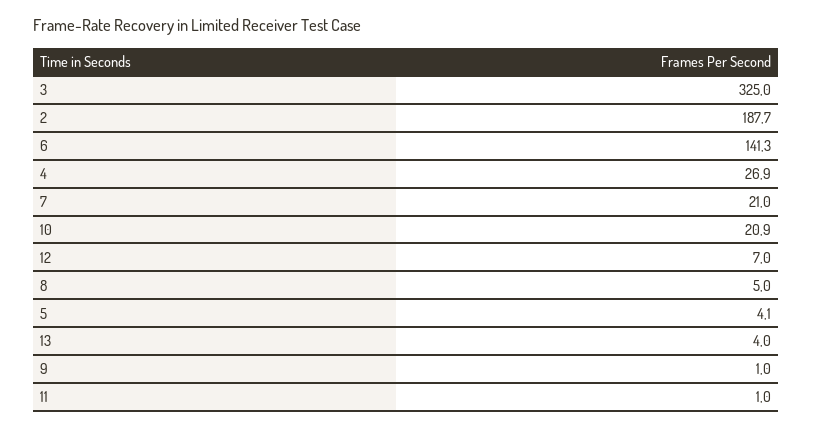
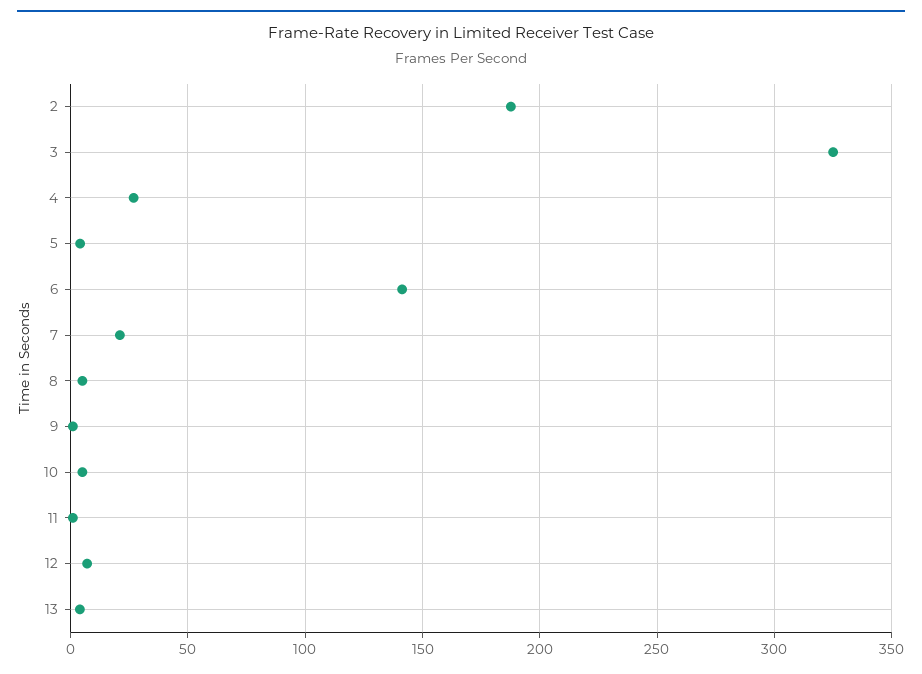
  {
    "3": 325,
    "2": 187.7,
    "6": 141.3,
    "4": 26.9,
    "7": 21,
-   "10": 20.9,
+   "10": 5,
    "12": 7,
    "8": 5,
    "5": 4.1,
    "13": 4,
    "9": 1,
    "11": 1
  }

